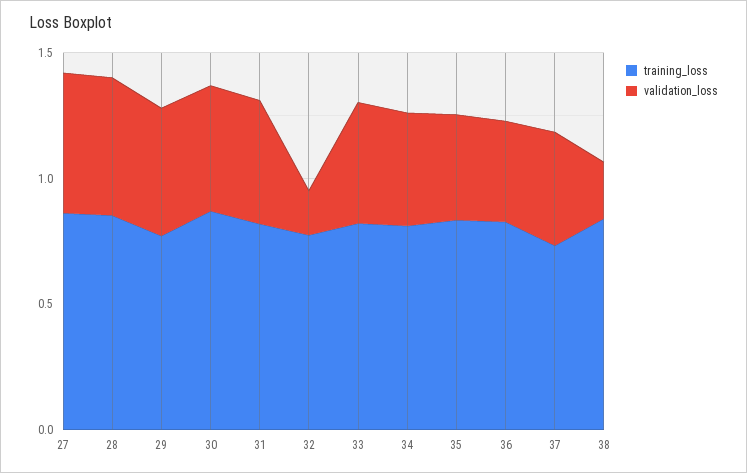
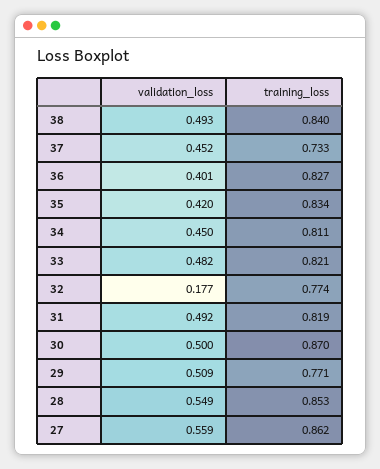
  {
    "training_loss": {
      "27": 0.862,
      "28": 0.853,
      "29": 0.771,
      "30": 0.87,
      "31": 0.819,
      "32": 0.774,
      "33": 0.821,
      "34": 0.811,
      "35": 0.834,
      "36": 0.827,
      "37": 0.733,
      "38": 0.84
    },
    "validation_loss": {
      "27": 0.559,
      "28": 0.549,
      "29": 0.509,
      "30": 0.5,
      "31": 0.492,
      "32": 0.177,
      "33": 0.482,
      "34": 0.45,
      "35": 0.42,
      "36": 0.401,
      "37": 0.452,
-     "38": 0.2
+     "38": 0.493
    }
  }

